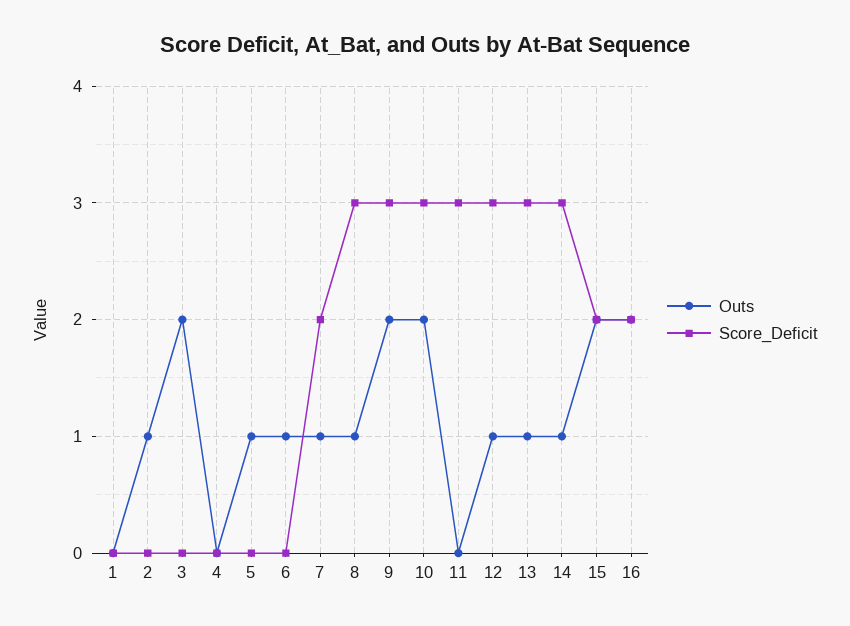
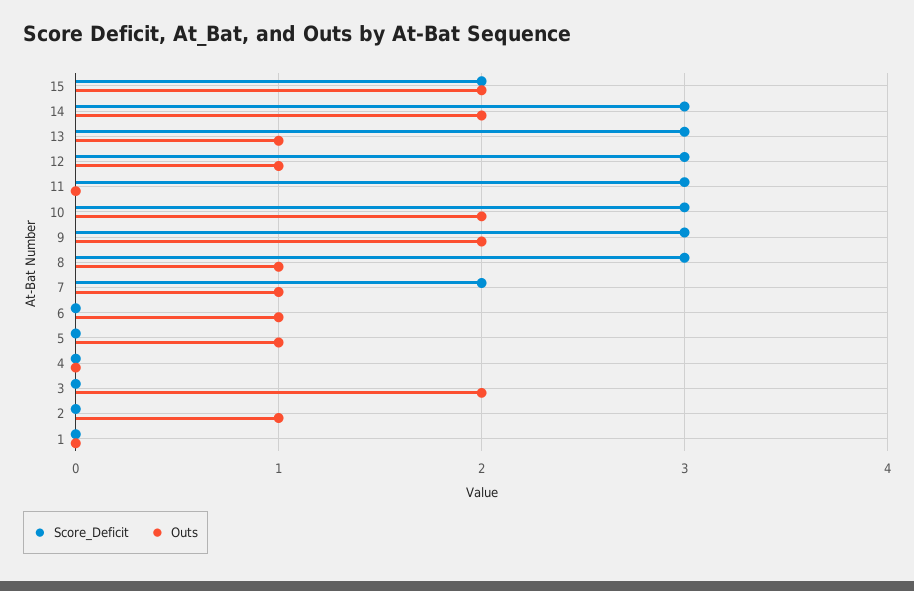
  {
    "Outs": {
      "1": 0,
      "2": 1,
      "3": 2,
      "4": 0,
      "5": 1,
      "6": 1,
      "7": 1,
      "8": 1,
      "9": 2,
      "10": 2,
      "11": 0,
      "12": 1,
      "13": 1,
-     "14": 1,
+     "14": 2,
-     "15": 2,
+     "15": 2
-     "16": 2
    },
    "Score_Deficit": {
      "1": 0,
      "2": 0,
      "3": 0,
      "4": 0,
      "5": 0,
      "6": 0,
      "7": 2,
      "8": 3,
      "9": 3,
      "10": 3,
      "11": 3,
      "12": 3,
      "13": 3,
      "14": 3,
-     "15": 2,
+     "15": 2
-     "16": 2
    }
  }

